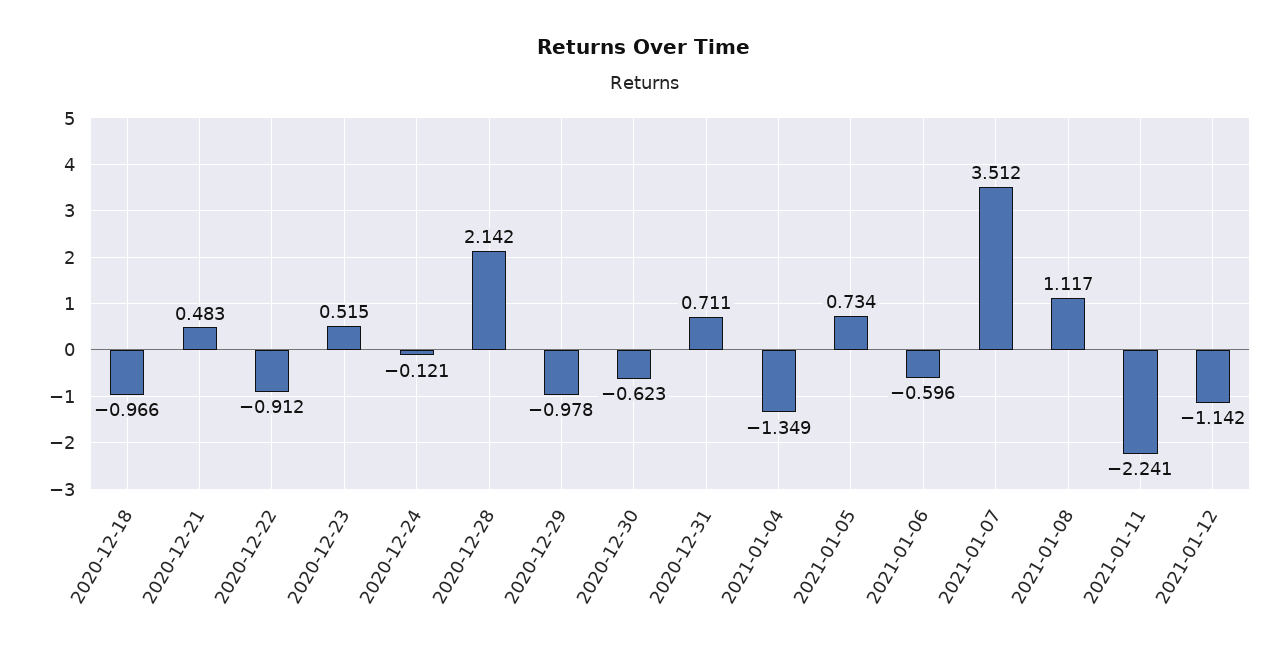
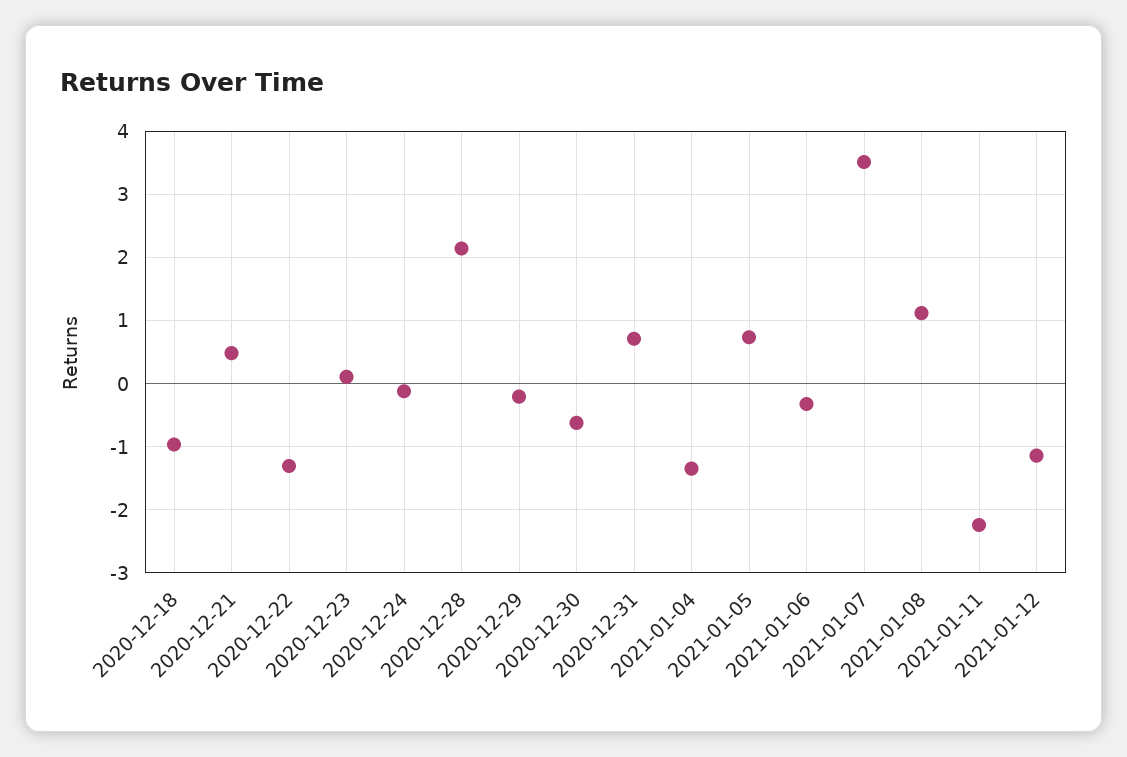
  {
    "2020-12-18": -0.966,
    "2020-12-21": 0.483,
-   "2020-12-22": -0.912,
+   "2020-12-22": -1.3,
-   "2020-12-23": 0.515,
+   "2020-12-23": 0.1,
    "2020-12-24": -0.121,
    "2020-12-28": 2.142,
-   "2020-12-29": -0.978,
+   "2020-12-29": -0.2,
    "2020-12-30": -0.623,
    "2020-12-31": 0.711,
    "2021-01-04": -1.349,
    "2021-01-05": 0.734,
-   "2021-01-06": -0.596,
+   "2021-01-06": -0.3,
    "2021-01-07": 3.512,
    "2021-01-08": 1.117,
    "2021-01-11": -2.241,
    "2021-01-12": -1.142
  }

